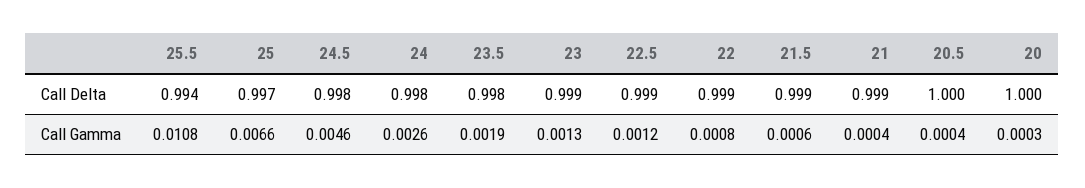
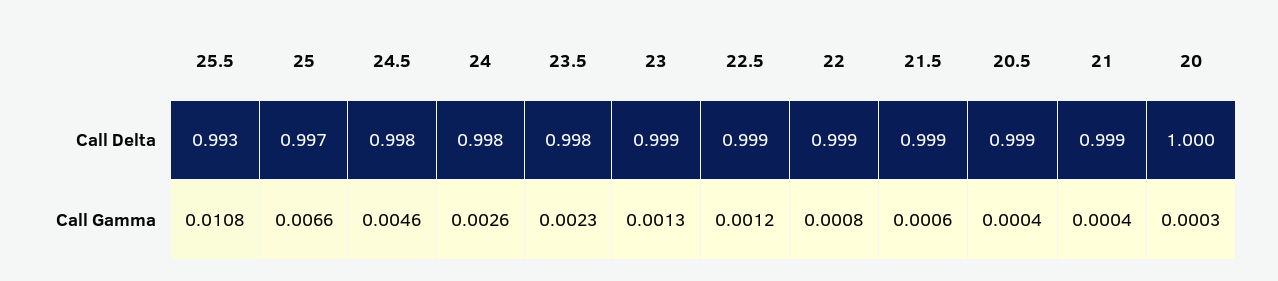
  {
    "25.5": {
-     "Call Delta": 0.994,
+     "Call Delta": 0.993,
      "Call Gamma": 0.0108
    },
    "25": {
      "Call Delta": 0.997,
      "Call Gamma": 0.0066
    },
    "24.5": {
      "Call Delta": 0.998,
      "Call Gamma": 0.0046
    },
    "24": {
      "Call Delta": 0.998,
      "Call Gamma": 0.0026
    },
    "23.5": {
      "Call Delta": 0.998,
-     "Call Gamma": 0.0019
+     "Call Gamma": 0.0023
    },
    "23": {
      "Call Delta": 0.999,
      "Call Gamma": 0.0013
    },
    "22.5": {
      "Call Delta": 0.999,
      "Call Gamma": 0.0012
    },
    "22": {
      "Call Delta": 0.999,
      "Call Gamma": 0.0008
    },
    "21.5": {
      "Call Delta": 0.999,
      "Call Gamma": 0.0006
    },
    "21": {
      "Call Delta": 0.999,
      "Call Gamma": 0.0004
    },
    "20.5": {
-     "Call Delta": 1,
+     "Call Delta": 0.999,
      "Call Gamma": 0.0004
    },
    "20": {
      "Call Delta": 1,
      "Call Gamma": 0.0003
    }
  }

